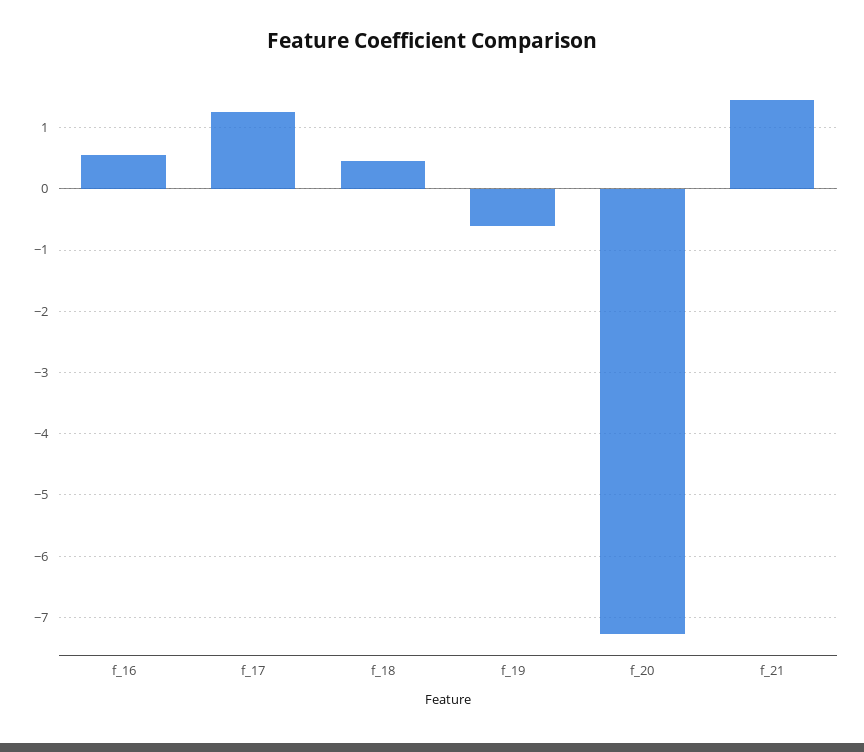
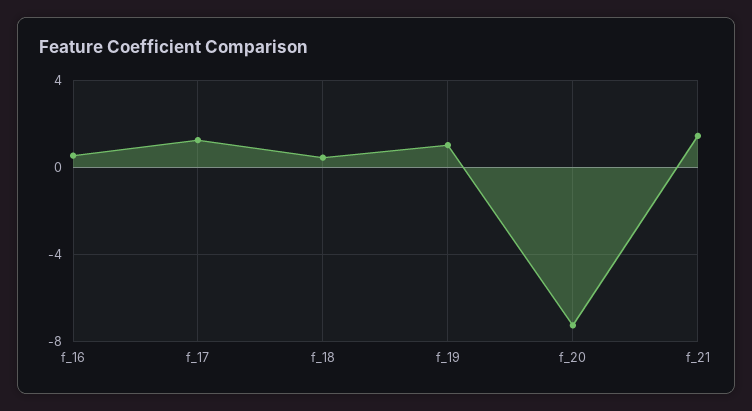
  {
    "f_16": 0.5,
    "f_17": 1.3,
    "f_18": 0.5,
-   "f_19": -0.6,
+   "f_19": 1,
    "f_20": -7.3,
    "f_21": 1.5
  }

